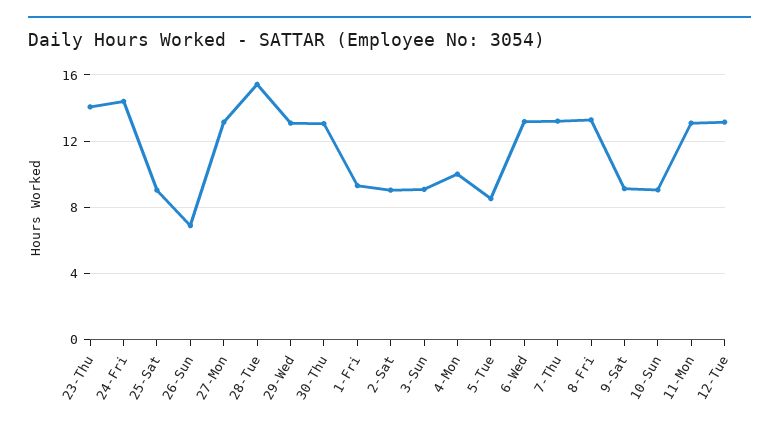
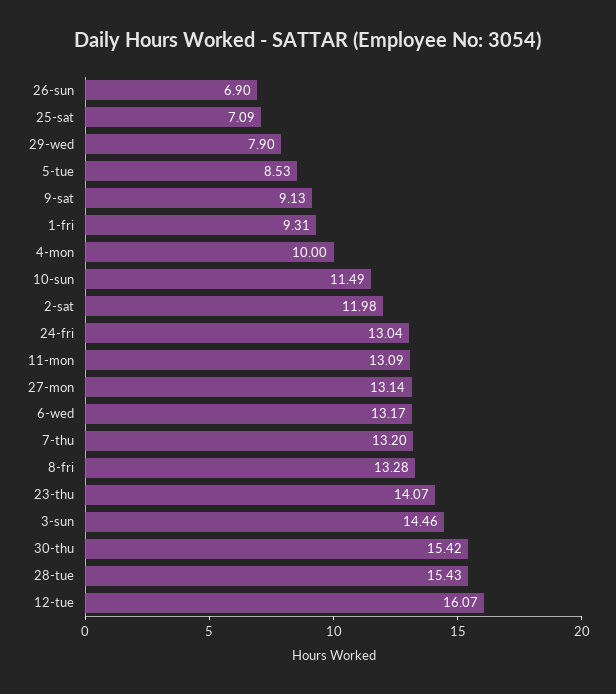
  {
    "23-Thu": 14.07,
-   "24-Fri": 14.5,
+   "24-Fri": 13.04,
-   "25-Sat": 9,
+   "25-Sat": 7.09,
    "26-Sun": 6.9,
    "27-Mon": 13.14,
    "28-Tue": 15.43,
-   "29-Wed": 13,
+   "29-Wed": 7.9,
-   "30-Thu": 13,
+   "30-Thu": 15.42,
    "1-Fri": 9.31,
-   "2-Sat": 9,
+   "2-Sat": 11.98,
-   "3-Sun": 9,
+   "3-Sun": 14.46,
    "4-Mon": 10,
    "5-Tue": 8.53,
    "6-Wed": 13.17,
    "7-Thu": 13.2,
    "8-Fri": 13.28,
    "9-Sat": 9.13,
-   "10-Sun": 9,
+   "10-Sun": 11.49,
    "11-Mon": 13.09,
-   "12-Tue": 13
+   "12-Tue": 16.07
  }

